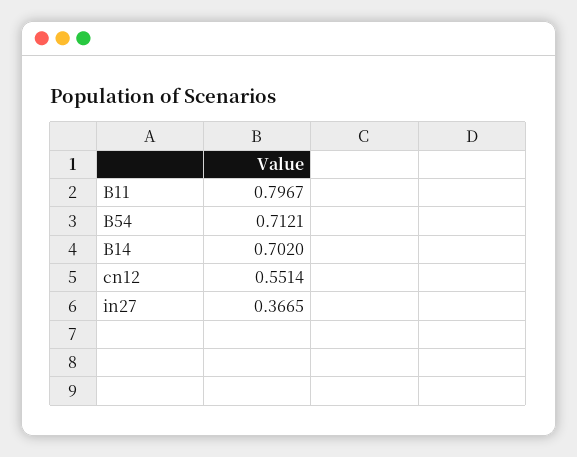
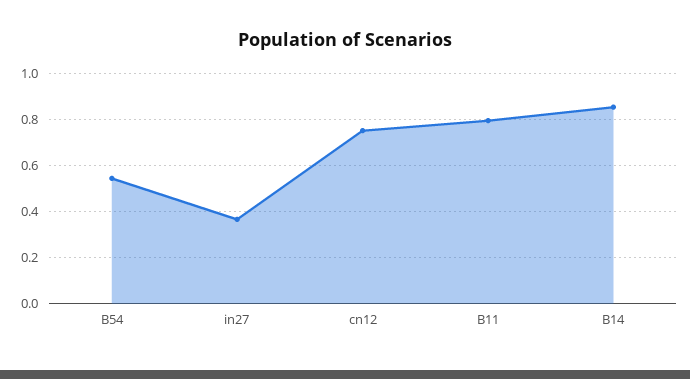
  {
    "B11": 0.7967,
-   "B54": 0.7121,
+   "B54": 0.55,
-   "B14": 0.702,
+   "B14": 0.85,
-   "cn12": 0.5514,
+   "cn12": 0.75,
    "in27": 0.3665
  }

